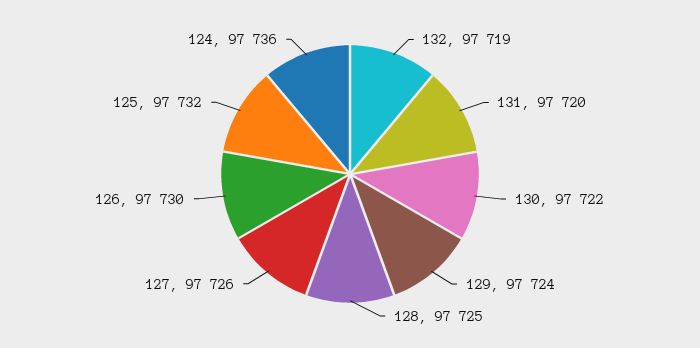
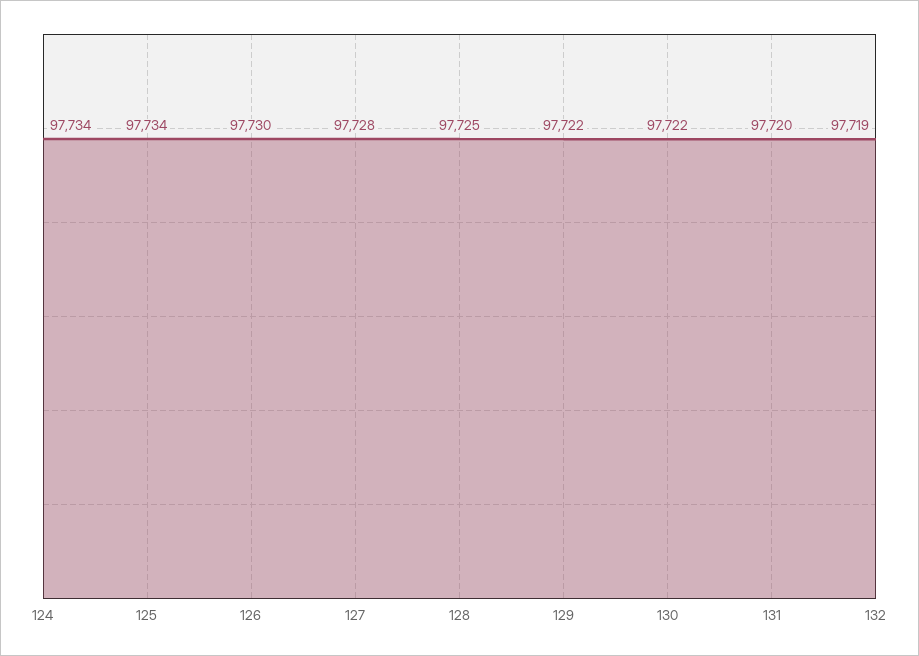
  {
    "132": 97719,
    "131": 97720,
    "130": 97722,
-   "129": 97724,
+   "129": 97722,
    "128": 97725,
-   "127": 97726,
+   "127": 97728,
    "126": 97730,
-   "125": 97732,
+   "125": 97734,
-   "124": 97736
+   "124": 97734
  }

